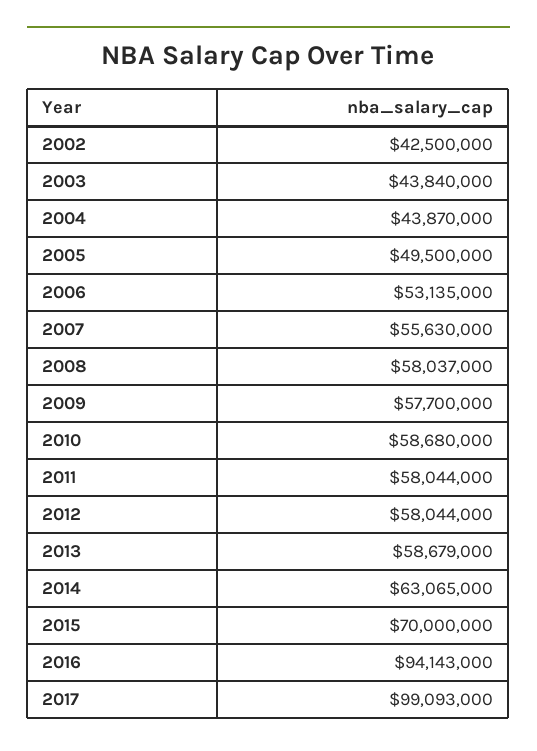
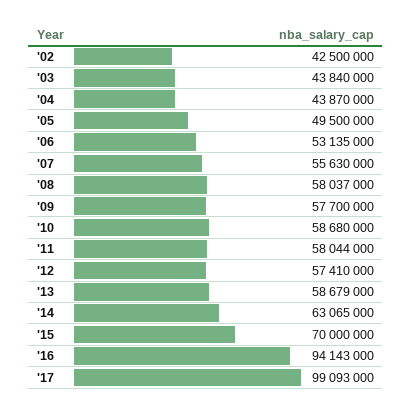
  {
    "2002": 42500000,
    "2003": 43840000,
    "2004": 43870000,
    "2005": 49500000,
    "2006": 53135000,
    "2007": 55630000,
    "2008": 58037000,
    "2009": 57700000,
    "2010": 58680000,
    "2011": 58044000,
-   "2012": 58044000,
+   "2012": 57410000,
    "2013": 58679000,
    "2014": 63065000,
    "2015": 70000000,
    "2016": 94143000,
    "2017": 99093000
  }

